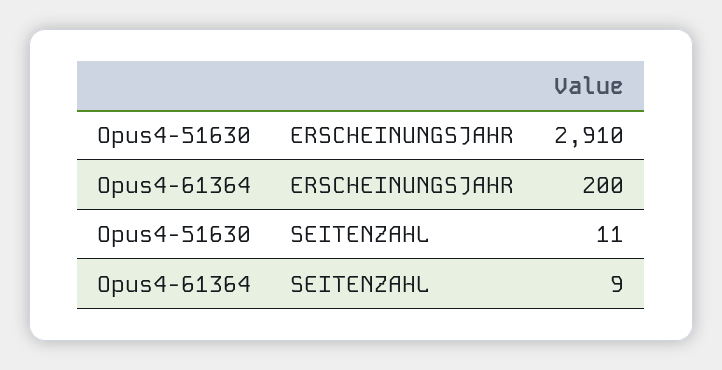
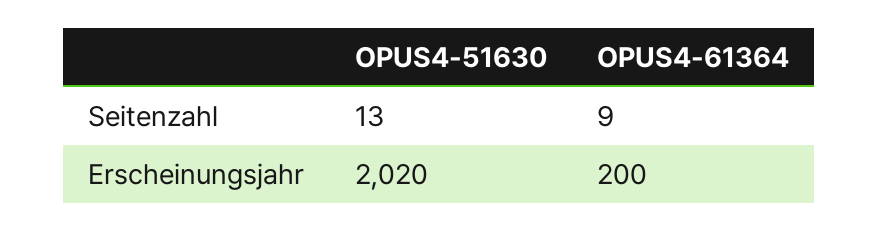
  {
    "Opus4-51630": {
-     "ERSCHEINUNGSJAHR": 2910,
+     "ERSCHEINUNGSJAHR": 2020,
-     "SEITENZAHL": 11
+     "SEITENZAHL": 13
    },
    "Opus4-61364": {
      "ERSCHEINUNGSJAHR": 200,
      "SEITENZAHL": 9
    }
  }

